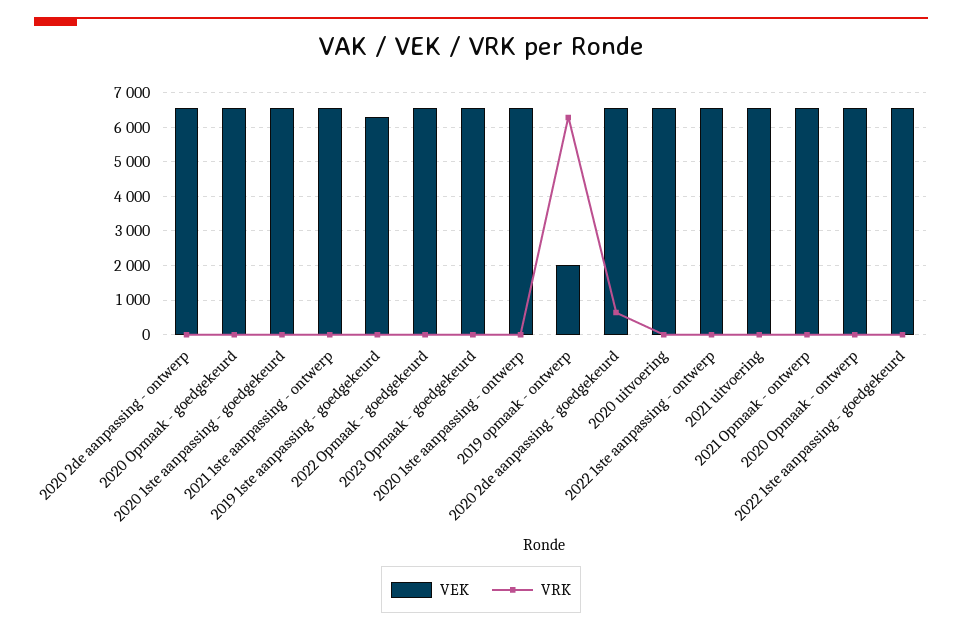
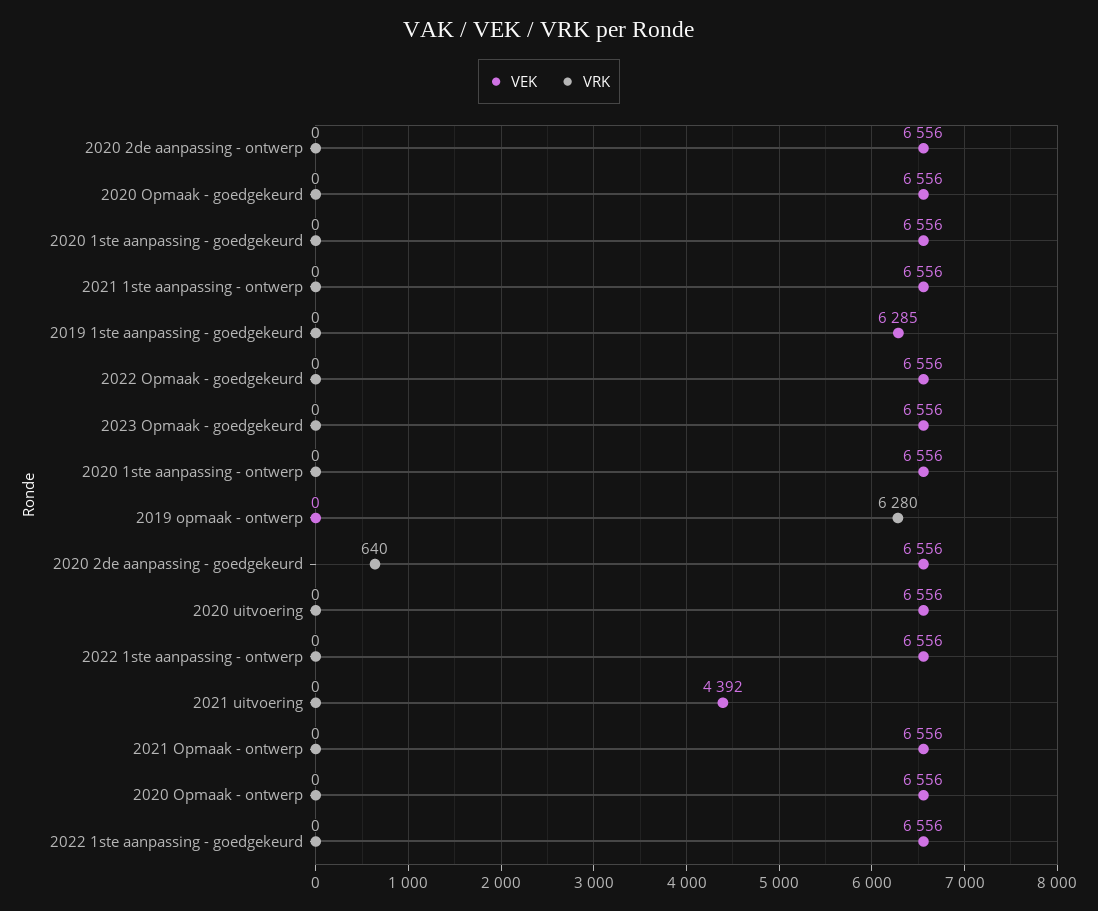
  {
    "VEK": {
      "2020 2de aanpassing - ontwerp": 6556,
      "2020 Opmaak - goedgekeurd": 6556,
      "2020 1ste aanpassing - goedgekeurd": 6556,
      "2021 1ste aanpassing - ontwerp": 6556,
      "2019 1ste aanpassing - goedgekeurd": 6285,
      "2022 Opmaak - goedgekeurd": 6556,
      "2023 Opmaak - goedgekeurd": 6556,
      "2020 1ste aanpassing - ontwerp": 6556,
-     "2019 opmaak - ontwerp": 2000,
+     "2019 opmaak - ontwerp": 0,
      "2020 2de aanpassing - goedgekeurd": 6556,
      "2020 uitvoering": 6556,
      "2022 1ste aanpassing - ontwerp": 6556,
-     "2021 uitvoering": 6600,
+     "2021 uitvoering": 4392,
      "2021 Opmaak - ontwerp": 6556,
      "2020 Opmaak - ontwerp": 6556,
      "2022 1ste aanpassing - goedgekeurd": 6556
    },
    "VRK": {
      "2020 2de aanpassing - ontwerp": 0,
      "2020 Opmaak - goedgekeurd": 0,
      "2020 1ste aanpassing - goedgekeurd": 0,
      "2021 1ste aanpassing - ontwerp": 0,
      "2019 1ste aanpassing - goedgekeurd": 0,
      "2022 Opmaak - goedgekeurd": 0,
      "2023 Opmaak - goedgekeurd": 0,
      "2020 1ste aanpassing - ontwerp": 0,
      "2019 opmaak - ontwerp": 6280,
      "2020 2de aanpassing - goedgekeurd": 640,
      "2020 uitvoering": 0,
      "2022 1ste aanpassing - ontwerp": 0,
      "2021 uitvoering": 0,
      "2021 Opmaak - ontwerp": 0,
      "2020 Opmaak - ontwerp": 0,
      "2022 1ste aanpassing - goedgekeurd": 0
    }
  }

